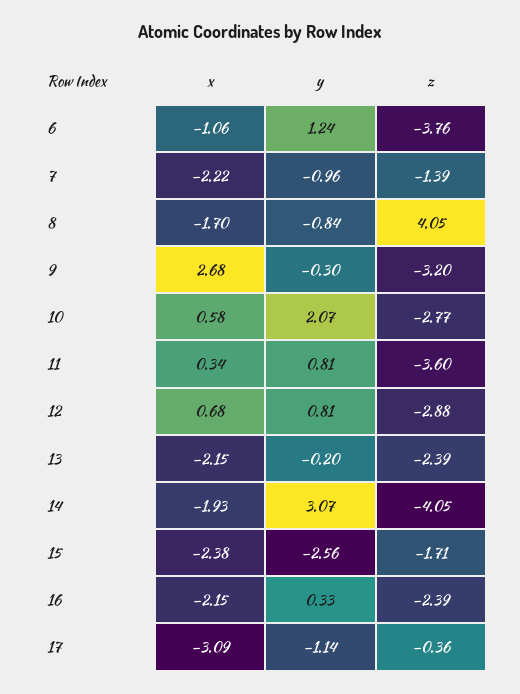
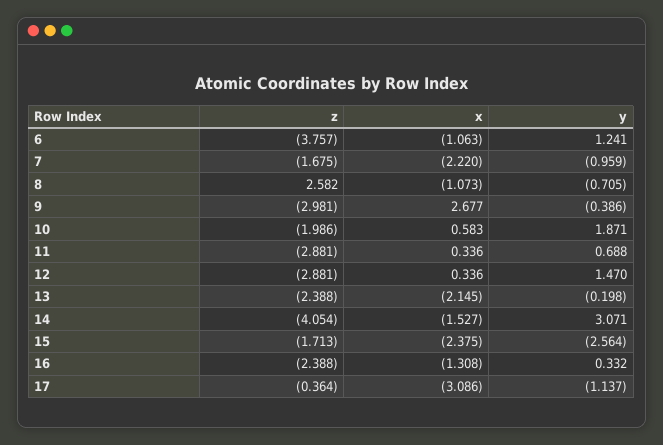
  {
    "x": {
      "6": -1.063,
      "7": -2.22,
-     "8": -1.7,
+     "8": -1.073,
      "9": 2.677,
      "10": 0.583,
      "11": 0.336,
-     "12": 0.68,
+     "12": 0.336,
      "13": -2.145,
-     "14": -1.93,
+     "14": -1.527,
      "15": -2.375,
-     "16": -2.15,
+     "16": -1.308,
      "17": -3.086
    },
    "y": {
      "6": 1.241,
      "7": -0.959,
-     "8": -0.84,
+     "8": -0.705,
-     "9": -0.3,
+     "9": -0.386,
-     "10": 2.07,
+     "10": 1.871,
-     "11": 0.81,
+     "11": 0.688,
-     "12": 0.81,
+     "12": 1.47,
      "13": -0.198,
      "14": 3.071,
      "15": -2.564,
      "16": 0.332,
      "17": -1.137
    },
    "z": {
      "6": -3.757,
-     "7": -1.39,
+     "7": -1.675,
-     "8": 4.05,
+     "8": 2.582,
-     "9": -3.2,
+     "9": -2.981,
-     "10": -2.77,
+     "10": -1.986,
-     "11": -3.6,
+     "11": -2.881,
      "12": -2.881,
      "13": -2.388,
      "14": -4.054,
      "15": -1.713,
      "16": -2.388,
      "17": -0.364
    }
  }

